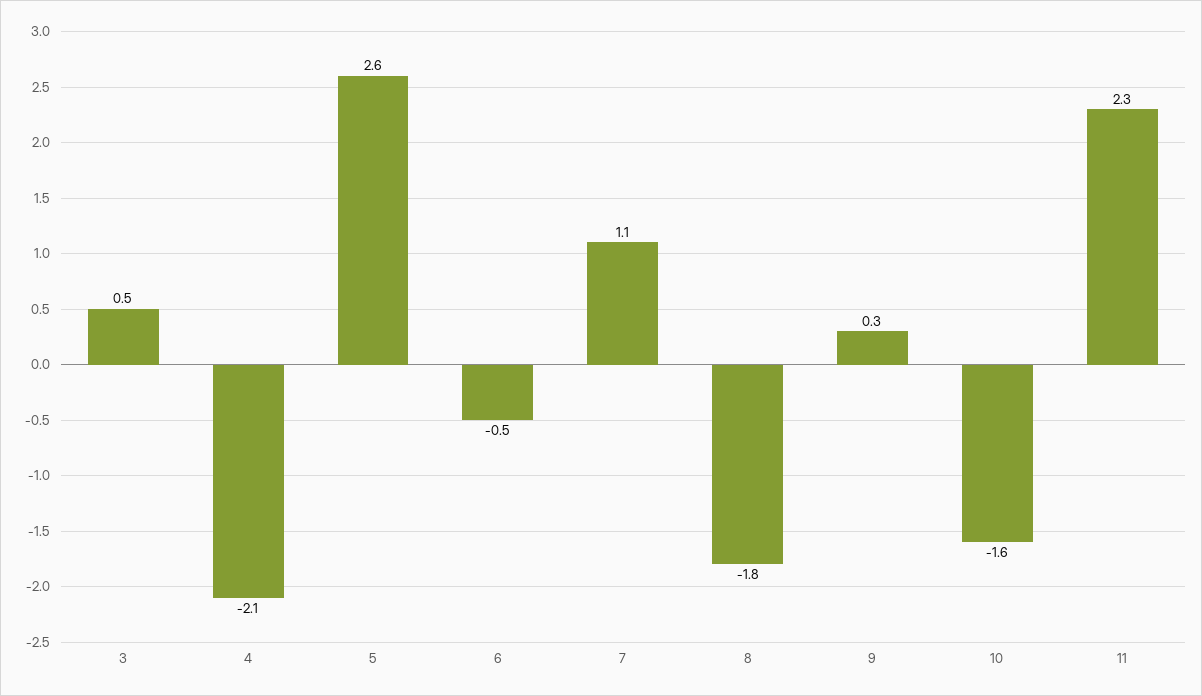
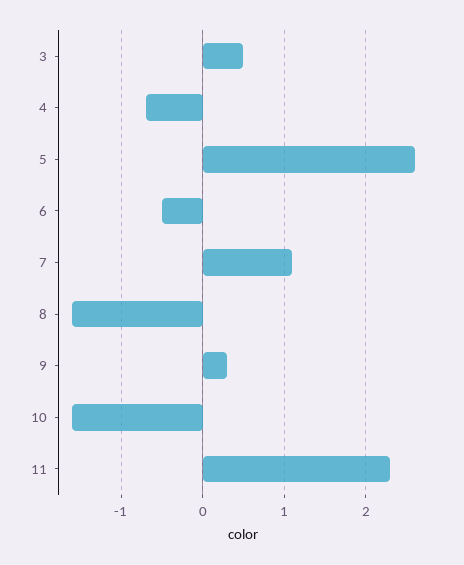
  {
    "3": 0.5,
-   "4": -2.1,
+   "4": -0.7,
    "5": 2.6,
    "6": -0.5,
    "7": 1.1,
-   "8": -1.8,
+   "8": -1.6,
    "9": 0.3,
    "10": -1.6,
    "11": 2.3
  }

